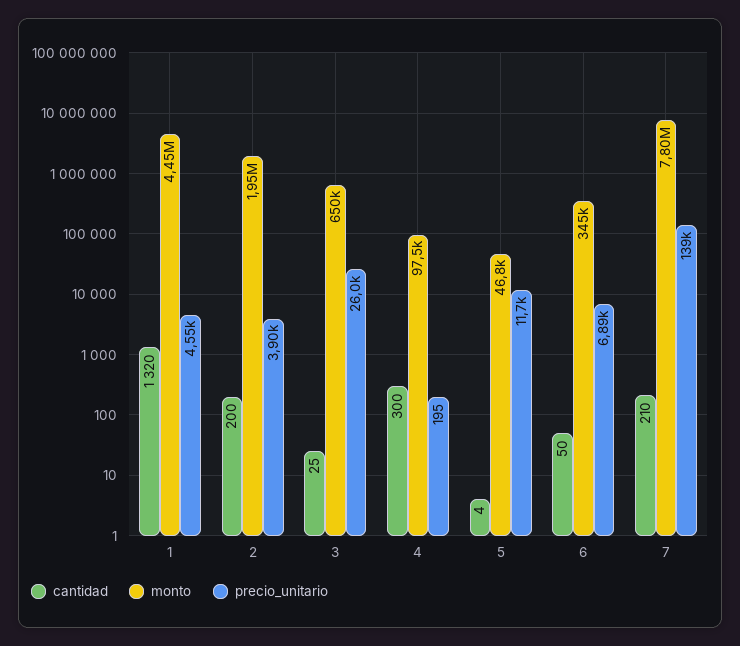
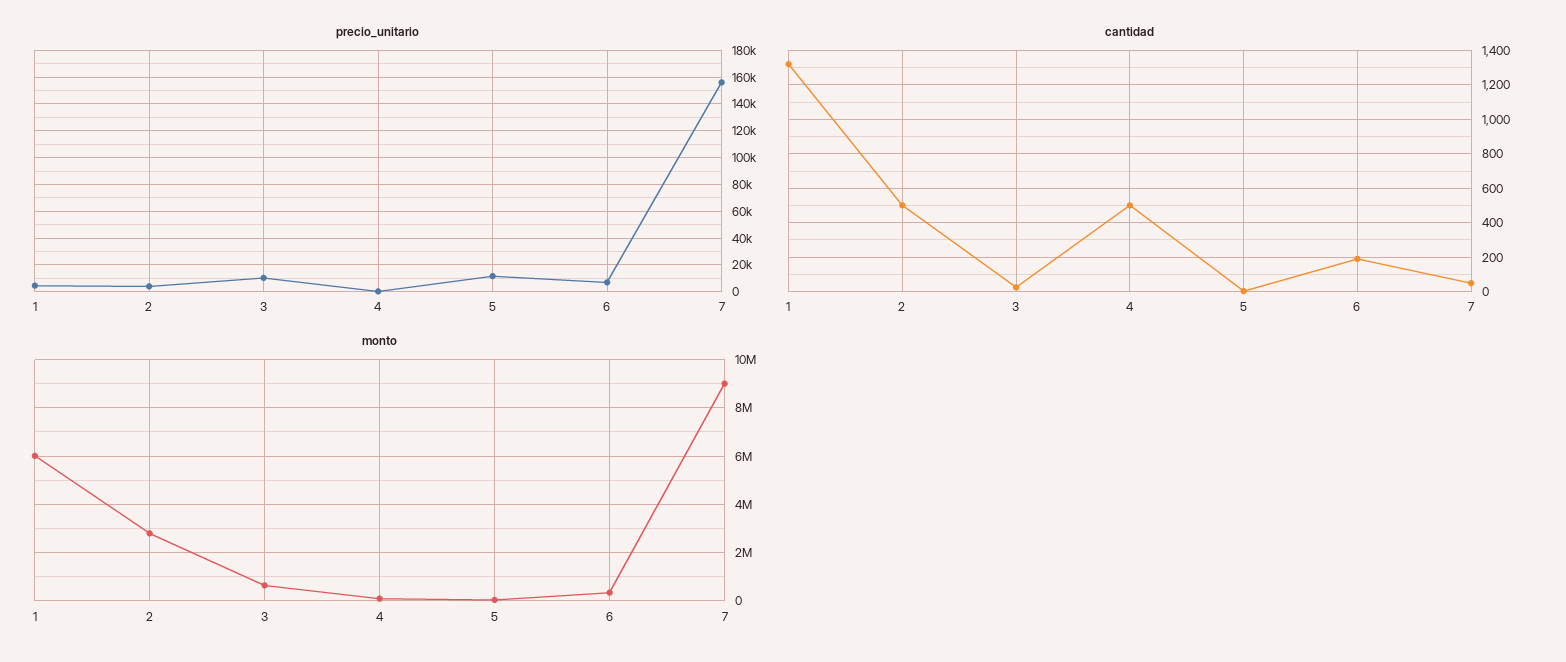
  {
    "cantidad": {
      "1": 1320,
-     "2": 200,
+     "2": 500,
      "3": 25,
-     "4": 300,
+     "4": 500,
      "5": 4,
-     "6": 50,
+     "6": 200,
-     "7": 210
+     "7": 50
    },
    "monto": {
-     "1": 4450000,
+     "1": 6000000,
-     "2": 1950000,
+     "2": 2750000,
      "3": 650000,
      "4": 97500,
      "5": 46800,
      "6": 345000,
-     "7": 7800000
+     "7": 9000000
    },
    "precio_unitario": {
      "1": 4550,
      "2": 3900,
-     "3": 26000,
+     "3": 10000,
      "4": 195,
      "5": 11700,
      "6": 6890,
-     "7": 139000
+     "7": 155000
    }
  }

